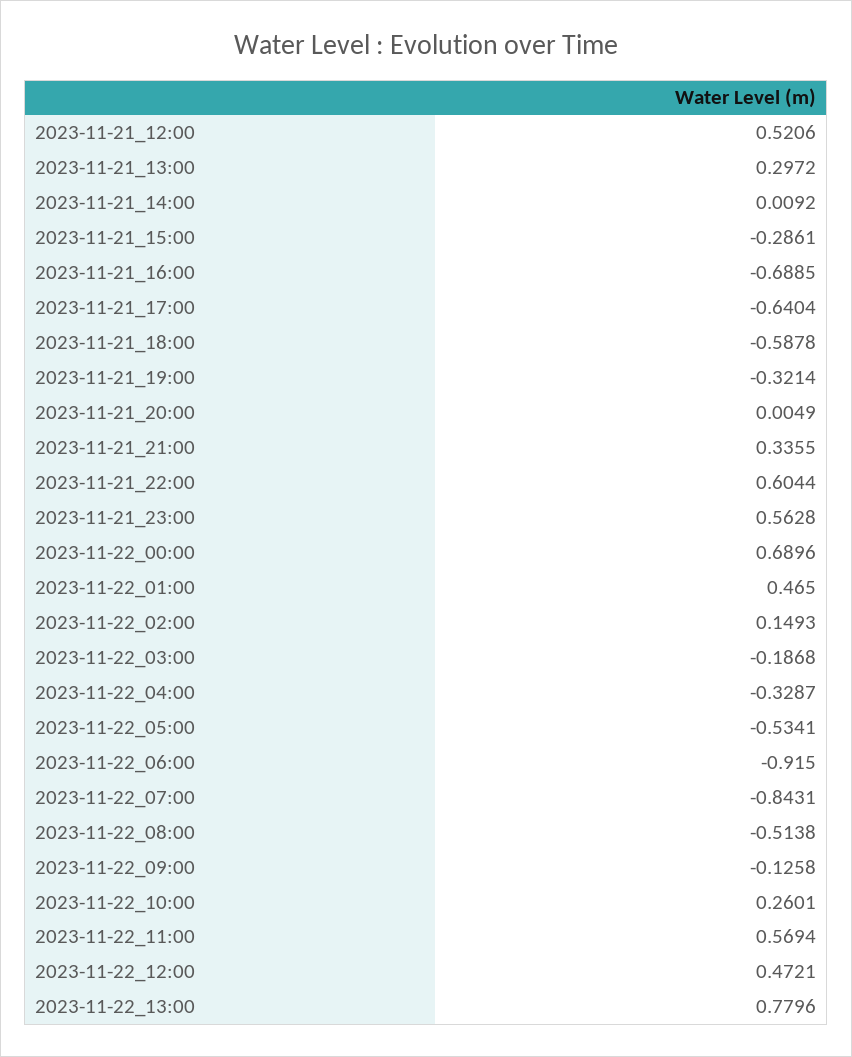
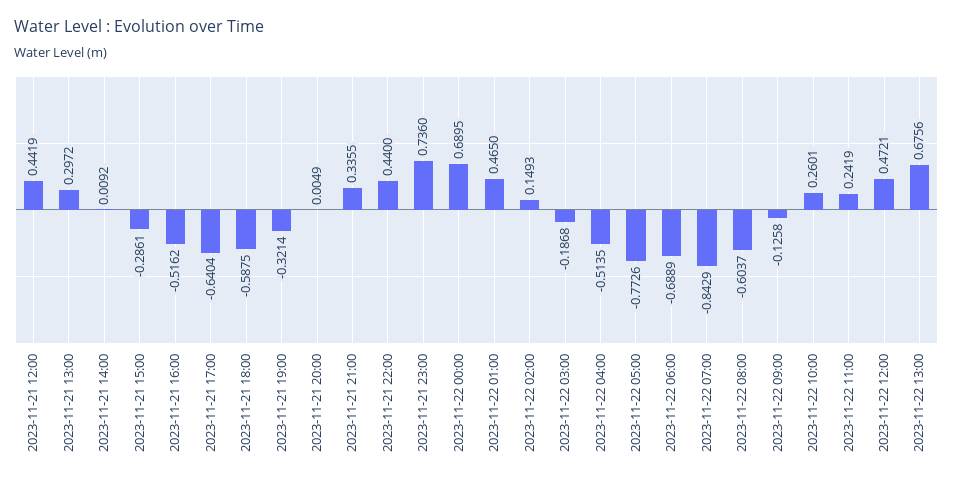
  {
-   "2023-11-21_12:00": 0.5206,
+   "2023-11-21_12:00": 0.4419,
    "2023-11-21_13:00": 0.2972,
    "2023-11-21_14:00": 0.0092,
    "2023-11-21_15:00": -0.2861,
-   "2023-11-21_16:00": -0.6885,
+   "2023-11-21_16:00": -0.5162,
    "2023-11-21_17:00": -0.6404,
-   "2023-11-21_18:00": -0.5878,
+   "2023-11-21_18:00": -0.5875,
    "2023-11-21_19:00": -0.3214,
    "2023-11-21_20:00": 0.0049,
    "2023-11-21_21:00": 0.3355,
-   "2023-11-21_22:00": 0.6044,
+   "2023-11-21_22:00": 0.44,
-   "2023-11-21_23:00": 0.5628,
+   "2023-11-21_23:00": 0.736,
-   "2023-11-22_00:00": 0.6896,
+   "2023-11-22_00:00": 0.6895,
    "2023-11-22_01:00": 0.465,
    "2023-11-22_02:00": 0.1493,
    "2023-11-22_03:00": -0.1868,
-   "2023-11-22_04:00": -0.3287,
+   "2023-11-22_04:00": -0.5135,
-   "2023-11-22_05:00": -0.5341,
+   "2023-11-22_05:00": -0.7726,
-   "2023-11-22_06:00": -0.915,
+   "2023-11-22_06:00": -0.6889,
-   "2023-11-22_07:00": -0.8431,
+   "2023-11-22_07:00": -0.8429,
-   "2023-11-22_08:00": -0.5138,
+   "2023-11-22_08:00": -0.6037,
    "2023-11-22_09:00": -0.1258,
    "2023-11-22_10:00": 0.2601,
-   "2023-11-22_11:00": 0.5694,
+   "2023-11-22_11:00": 0.2419,
    "2023-11-22_12:00": 0.4721,
-   "2023-11-22_13:00": 0.7796
+   "2023-11-22_13:00": 0.6756
  }

